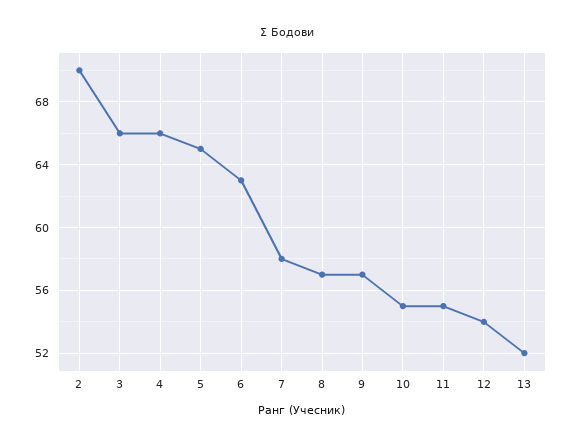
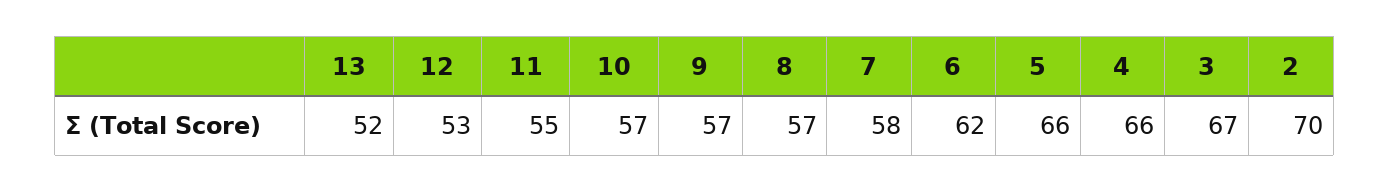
  {
    "2": 70,
-   "3": 66,
+   "3": 67,
    "4": 66,
-   "5": 65,
+   "5": 66,
-   "6": 63,
+   "6": 62,
    "7": 58,
    "8": 57,
    "9": 57,
-   "10": 55,
+   "10": 57,
    "11": 55,
-   "12": 54,
+   "12": 53,
    "13": 52
  }

